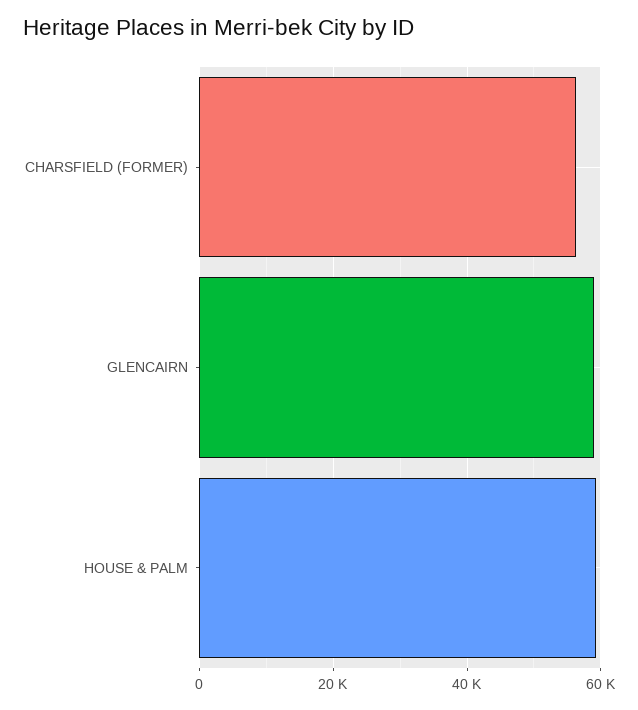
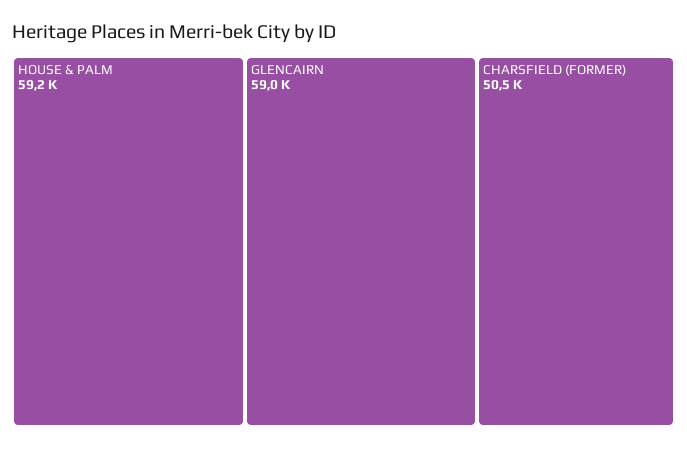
  {
-   "CHARSFIELD (FORMER)": 56000,
+   "CHARSFIELD (FORMER)": 50500,
    "GLENCAIRN": 59000,
    "HOUSE & PALM": 59200
  }

